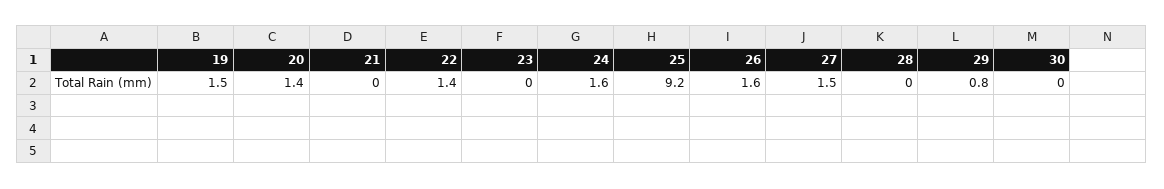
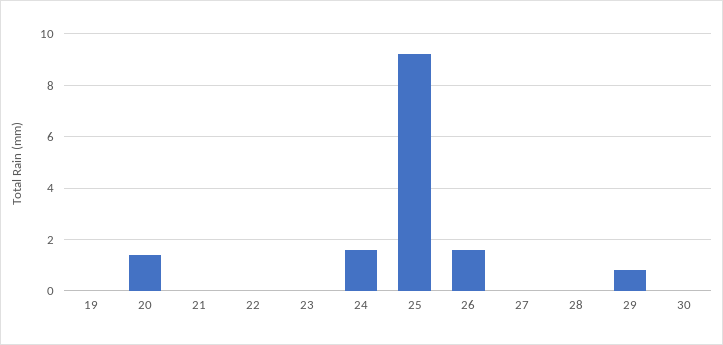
  {
-   "19": 1.5,
+   "19": 0,
    "20": 1.4,
    "21": 0,
-   "22": 1.4,
+   "22": 0,
    "23": 0,
    "24": 1.6,
    "25": 9.2,
    "26": 1.6,
-   "27": 1.5,
+   "27": 0,
    "28": 0,
    "29": 0.8,
    "30": 0
  }

